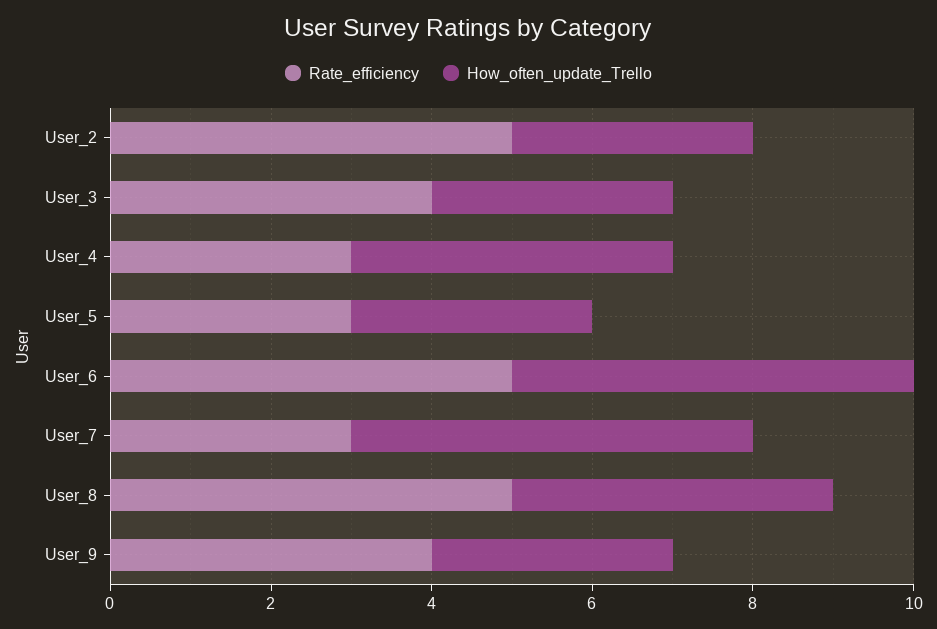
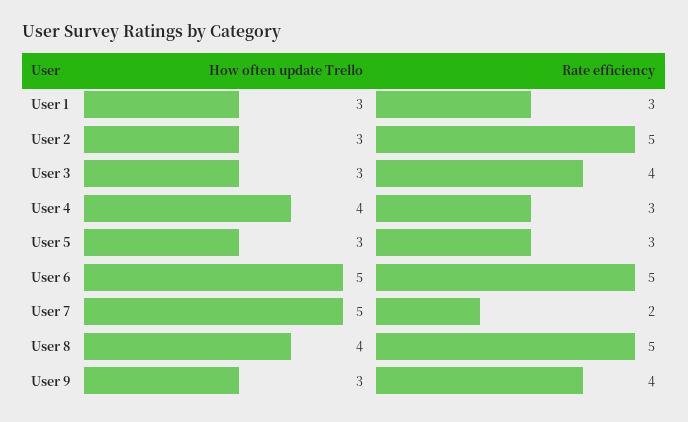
  {
    "Rate_efficiency": {
      "User_2": 5,
      "User_3": 4,
      "User_4": 3,
      "User_5": 3,
      "User_6": 5,
-     "User_7": 3,
+     "User_7": 2,
      "User_8": 5,
-     "User_9": 4
+     "User_9": 4,
+     "User 1": 3
    },
    "How_often_update_Trello": {
      "User_2": 3,
      "User_3": 3,
      "User_4": 4,
      "User_5": 3,
      "User_6": 5,
      "User_7": 5,
      "User_8": 4,
-     "User_9": 3
+     "User_9": 3,
+     "User 1": 3
    }
  }

